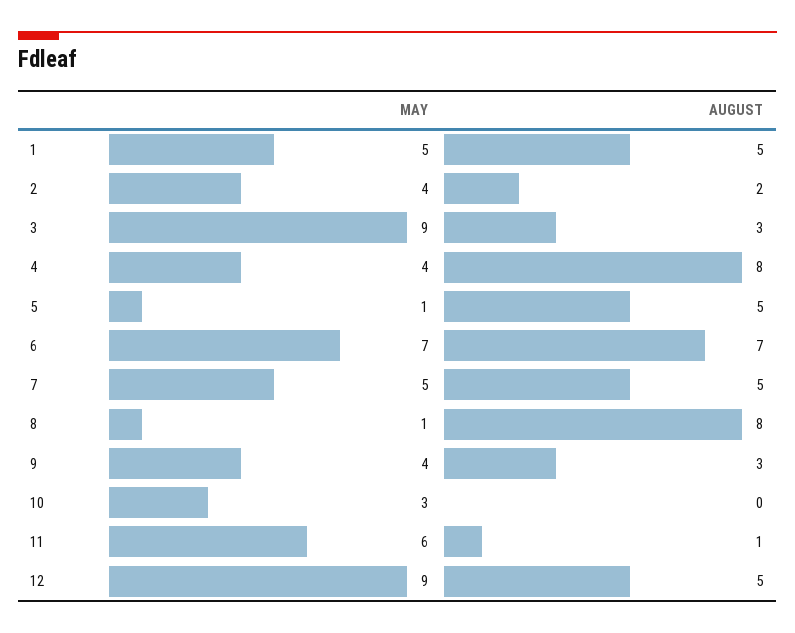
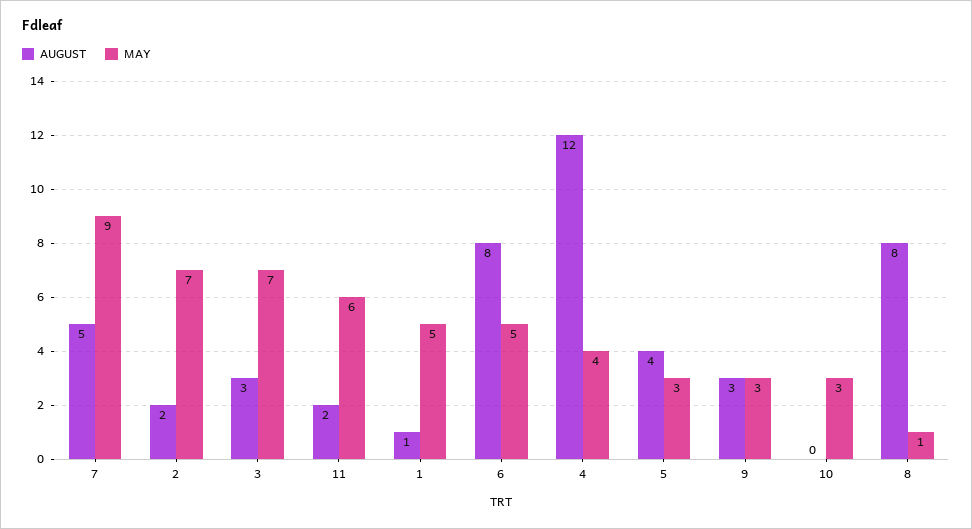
  {
    "MAY": {
      "1": 5,
-     "2": 4,
+     "2": 7,
-     "3": 9,
+     "3": 7,
      "4": 4,
-     "5": 1,
+     "5": 3,
-     "6": 7,
+     "6": 5,
-     "7": 5,
+     "7": 9,
      "8": 1,
-     "9": 4,
+     "9": 3,
      "10": 3,
-     "11": 6,
+     "11": 6
-     "12": 9
    },
    "AUGUST": {
-     "1": 5,
+     "1": 1,
      "2": 2,
      "3": 3,
-     "4": 8,
+     "4": 12,
-     "5": 5,
+     "5": 4,
-     "6": 7,
+     "6": 8,
      "7": 5,
      "8": 8,
      "9": 3,
      "10": 0,
-     "11": 1,
+     "11": 2
-     "12": 5
    }
  }

